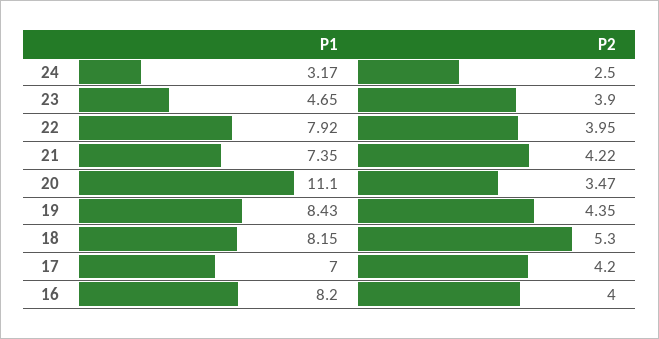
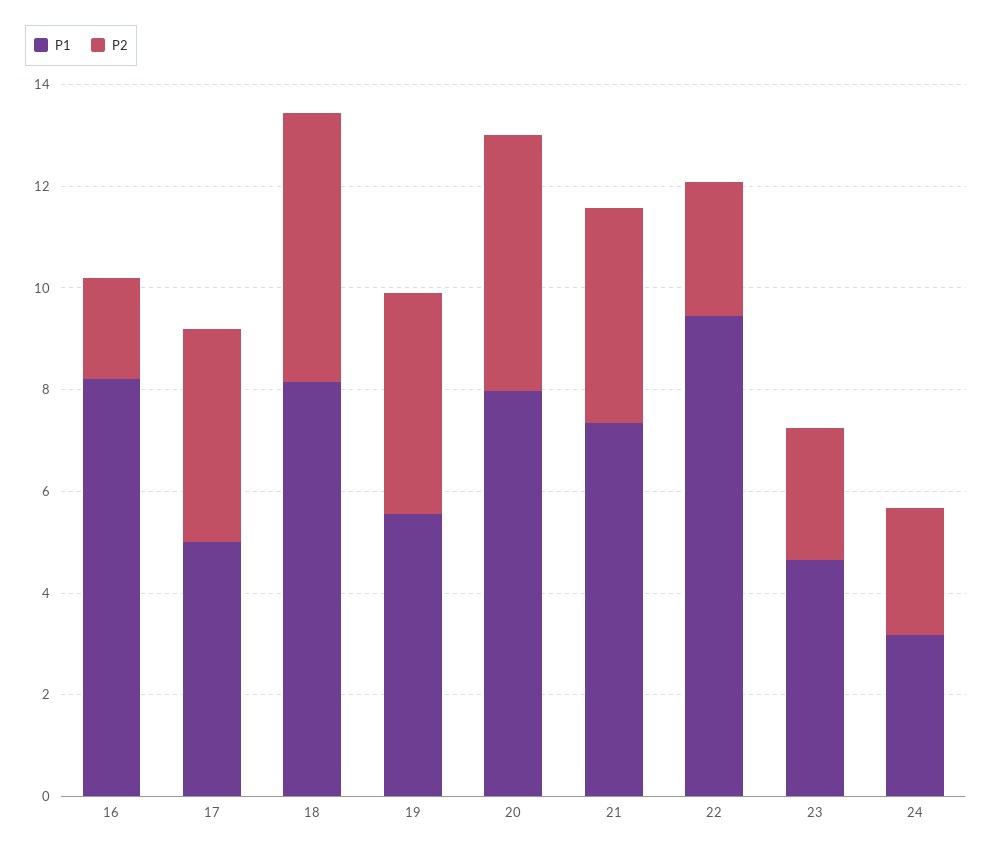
  {
    "P1": {
      "24": 3.17,
      "23": 4.65,
-     "22": 7.92,
+     "22": 9.5,
      "21": 7.35,
-     "20": 11.1,
+     "20": 8,
-     "19": 8.43,
+     "19": 5.5,
      "18": 8.15,
-     "17": 7,
+     "17": 5,
      "16": 8.2
    },
    "P2": {
      "24": 2.5,
-     "23": 3.9,
+     "23": 2.5,
-     "22": 3.95,
+     "22": 2.5,
      "21": 4.22,
-     "20": 3.47,
+     "20": 5,
      "19": 4.35,
      "18": 5.3,
      "17": 4.2,
-     "16": 4
+     "16": 2
    }
  }

